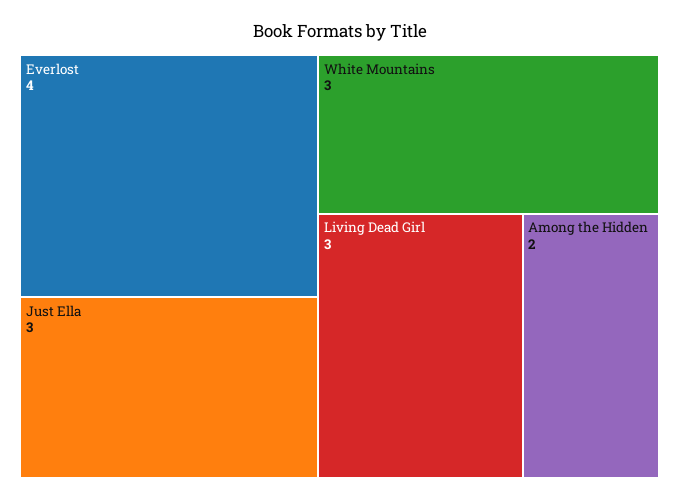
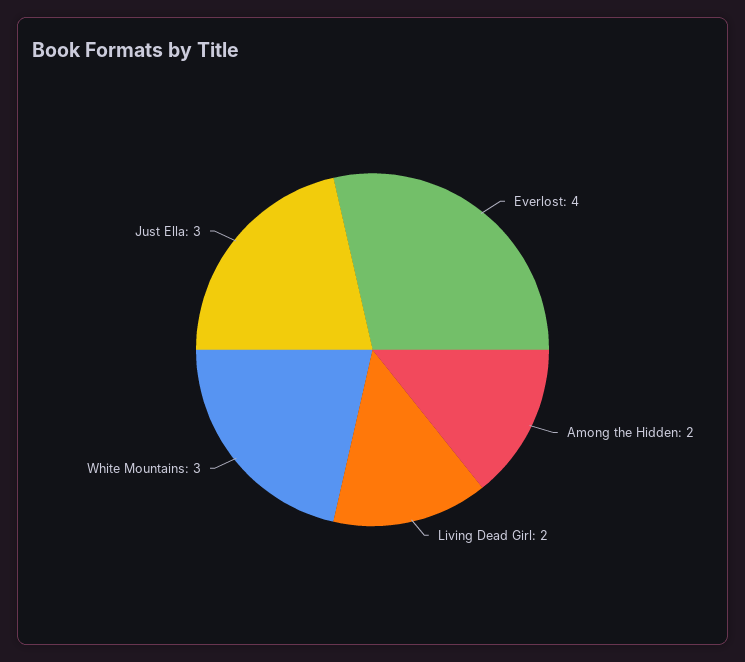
  {
    "Everlost": 4,
    "Just Ella": 3,
    "White Mountains": 3,
-   "Living Dead Girl": 3,
+   "Living Dead Girl": 2,
    "Among the Hidden": 2
  }

